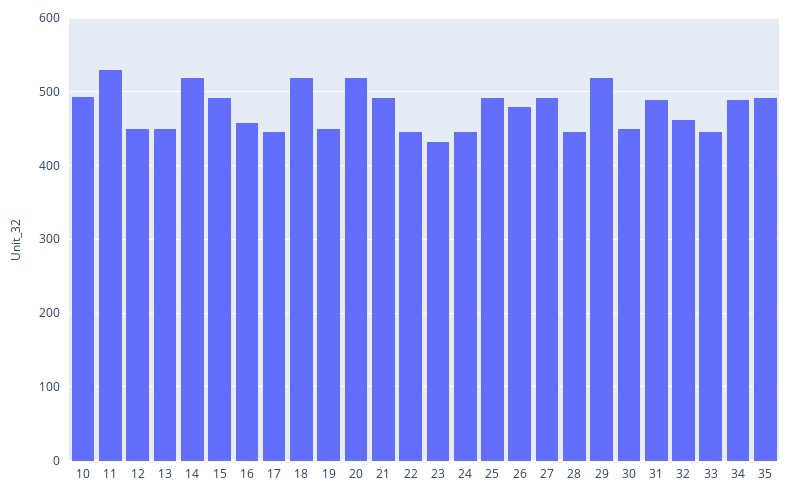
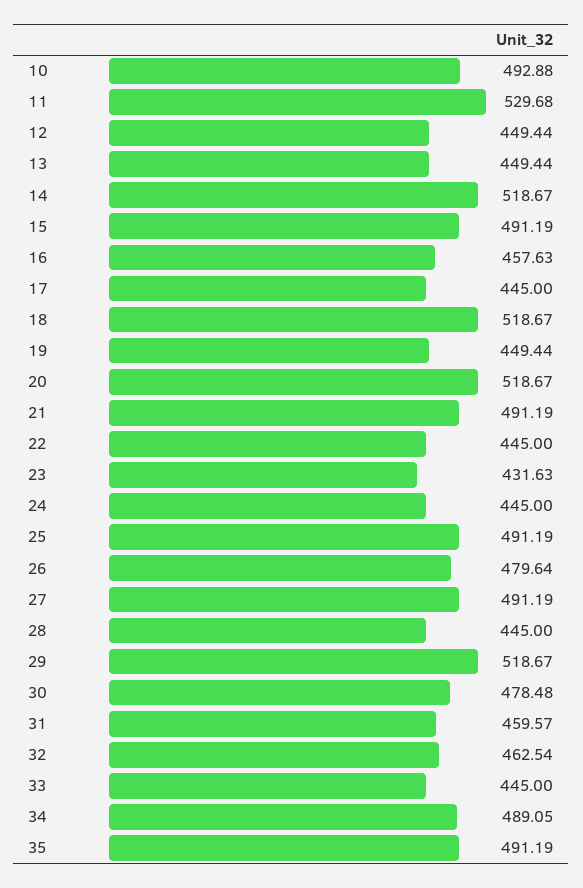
  {
    "10": 492.88,
    "11": 529.68,
    "12": 449.44,
    "13": 449.44,
    "14": 518.67,
    "15": 491.19,
    "16": 457.63,
    "17": 445,
    "18": 518.67,
    "19": 449.44,
    "20": 518.67,
    "21": 491.19,
    "22": 445,
    "23": 431.63,
    "24": 445,
    "25": 491.19,
    "26": 479.64,
    "27": 491.19,
    "28": 445,
    "29": 518.67,
-   "30": 450,
+   "30": 478.48,
-   "31": 490,
+   "31": 459.57,
    "32": 462.54,
    "33": 445,
    "34": 489.05,
    "35": 491.19
  }

